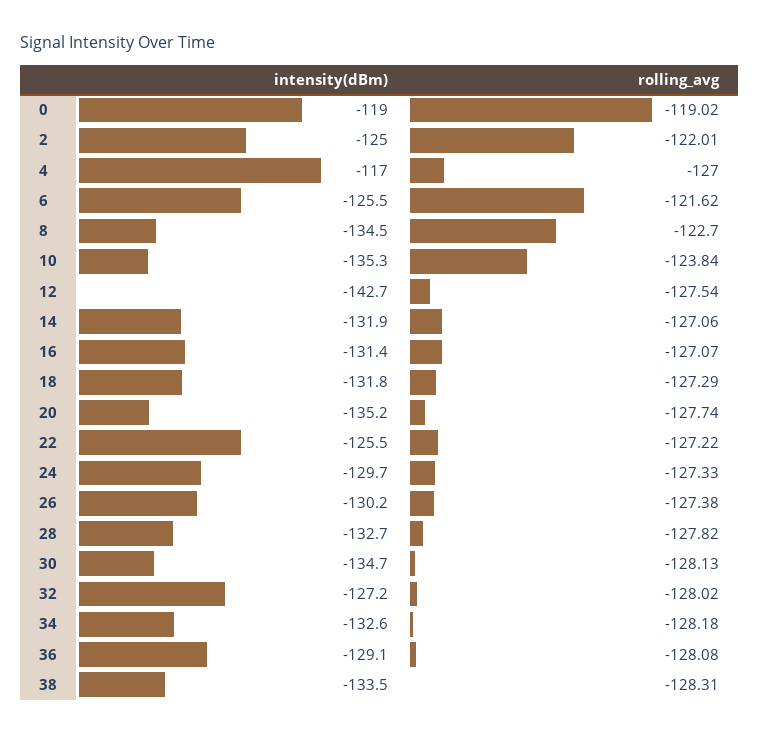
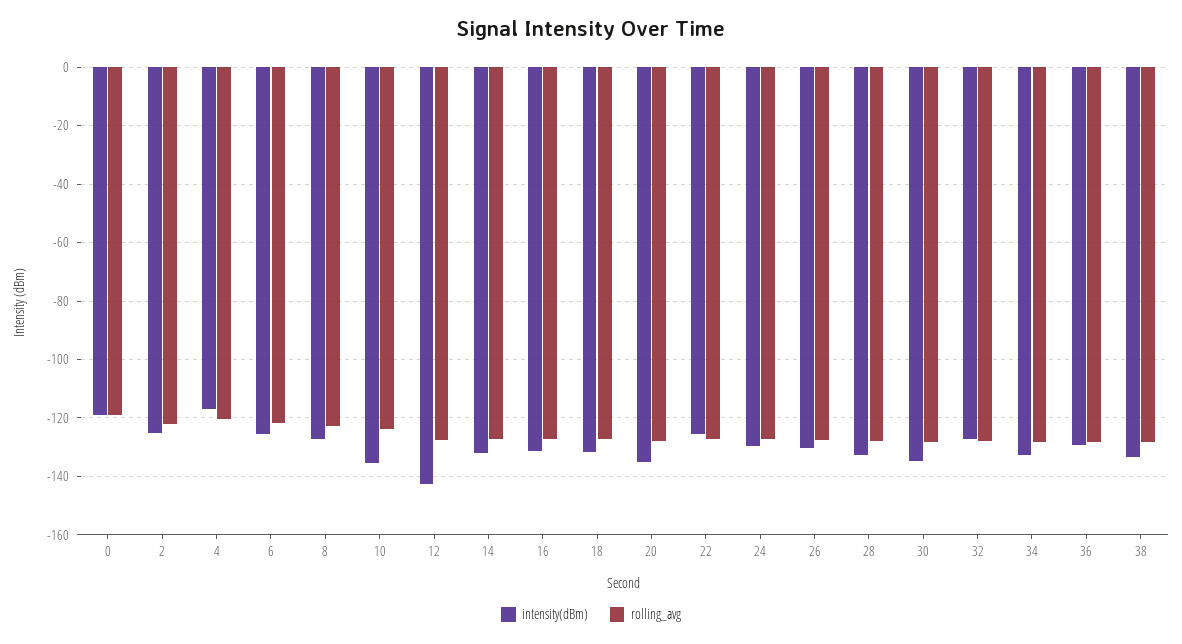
  {
    "intensity(dBm)": {
      "0": -119,
      "2": -125,
      "4": -117,
      "6": -125.5,
-     "8": -134.5,
+     "8": -127.5,
      "10": -135.3,
      "12": -142.7,
      "14": -131.9,
      "16": -131.4,
      "18": -131.8,
      "20": -135.2,
      "22": -125.5,
      "24": -129.7,
      "26": -130.2,
      "28": -132.7,
      "30": -134.7,
      "32": -127.2,
      "34": -132.6,
      "36": -129.1,
      "38": -133.5
    },
    "rolling_avg": {
      "0": -119.02,
      "2": -122.01,
-     "4": -127,
+     "4": -120,
      "6": -121.62,
      "8": -122.7,
      "10": -123.84,
      "12": -127.54,
      "14": -127.06,
      "16": -127.07,
      "18": -127.29,
      "20": -127.74,
      "22": -127.22,
      "24": -127.33,
      "26": -127.38,
      "28": -127.82,
      "30": -128.13,
      "32": -128.02,
      "34": -128.18,
      "36": -128.08,
      "38": -128.31
    }
  }

